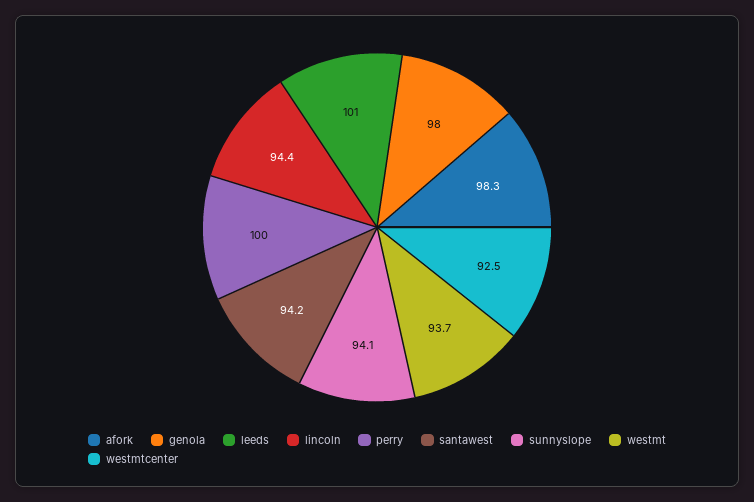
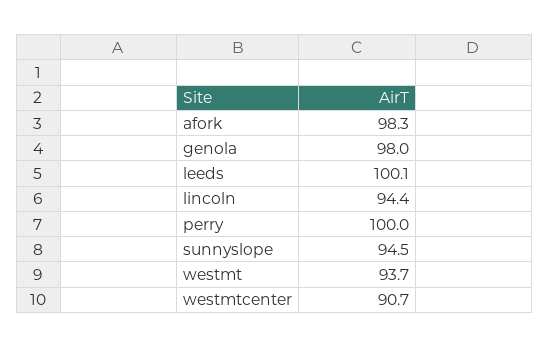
  {
    "afork": 98.3,
    "genola": 98,
-   "leeds": 101,
+   "leeds": 100.1,
    "lincoln": 94.4,
    "perry": 100,
-   "santawest": 94.2,
-   "sunnyslope": 94.1,
+   "sunnyslope": 94.5,
    "westmt": 93.7,
-   "westmtcenter": 92.5
+   "westmtcenter": 90.7
  }

